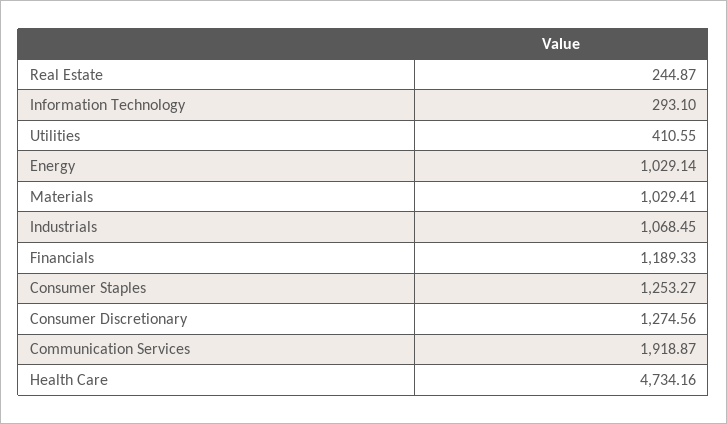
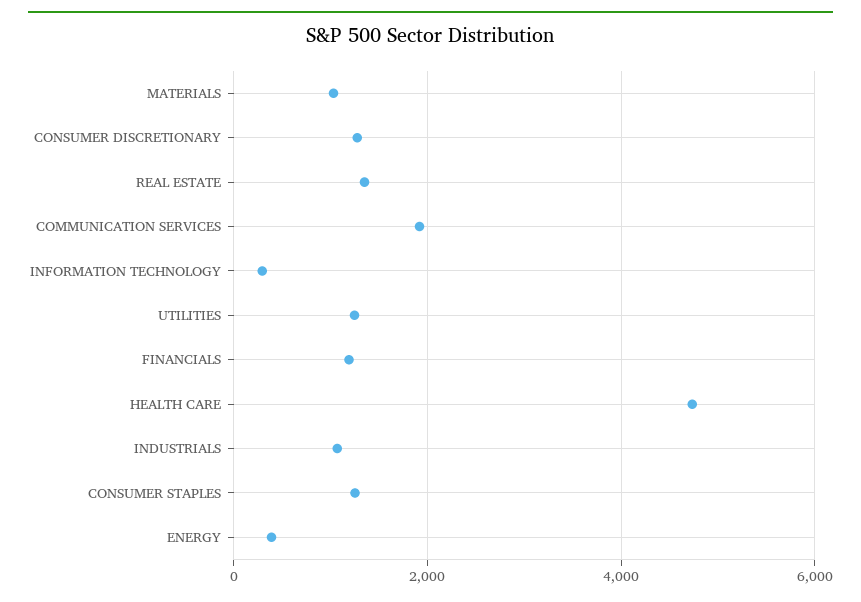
  {
-   "Real Estate": 244.87,
+   "Real Estate": 1400,
    "Information Technology": 293.1,
-   "Utilities": 410.55,
+   "Utilities": 1200,
-   "Energy": 1029.14,
+   "Energy": 400,
    "Materials": 1029.41,
    "Industrials": 1068.45,
    "Financials": 1189.33,
    "Consumer Staples": 1253.27,
    "Consumer Discretionary": 1274.56,
    "Communication Services": 1918.87,
    "Health Care": 4734.16
  }

